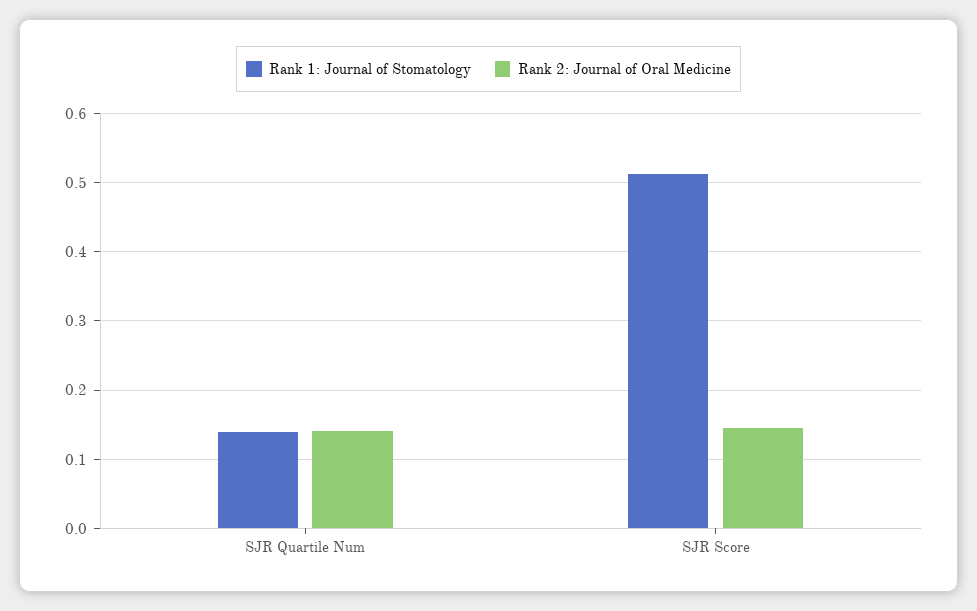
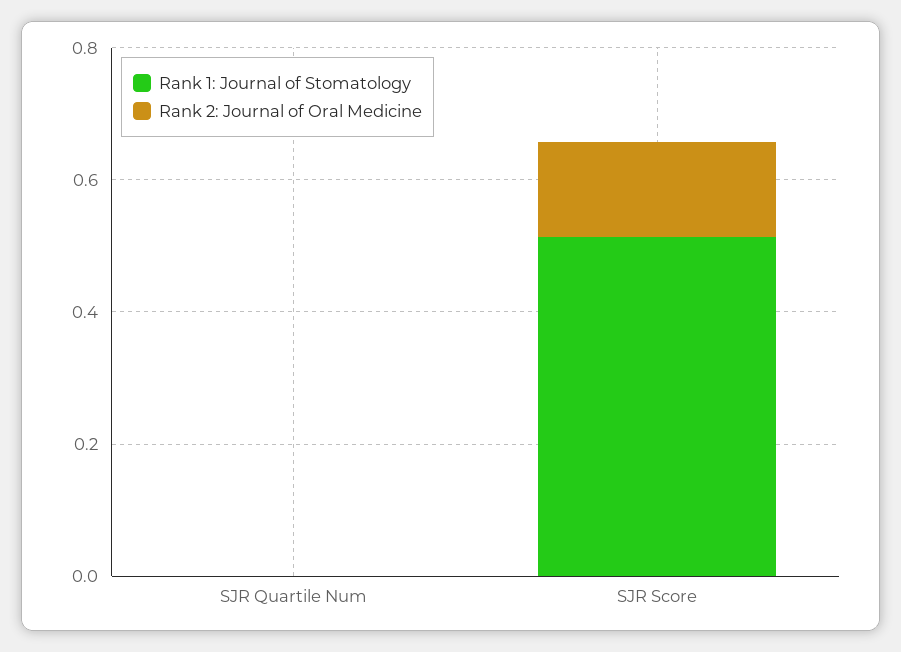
  {
    "Rank 1: Journal of Stomatology": {
-     "SJR Quartile Num": 0.14,
+     "SJR Quartile Num": 0,
      "SJR Score": 0.51
    },
    "Rank 2: Journal of Oral Medicine": {
-     "SJR Quartile Num": 0.14,
+     "SJR Quartile Num": 0,
      "SJR Score": 0.15
    }
  }

